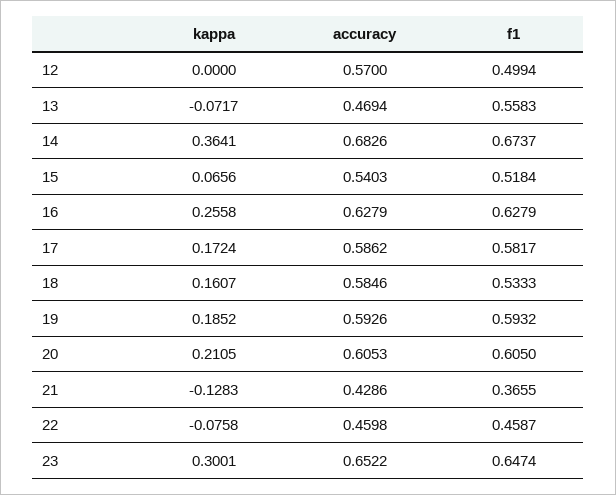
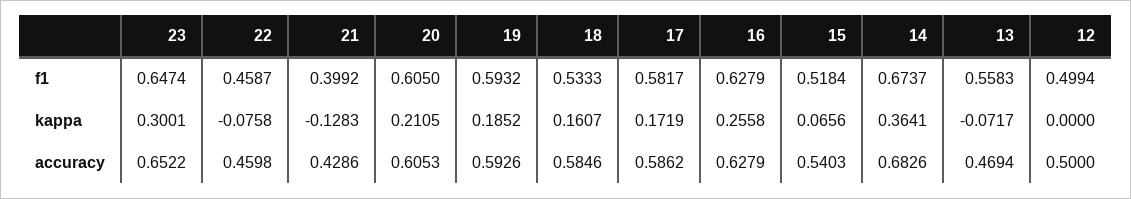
  {
    "kappa": {
      "12": 0,
      "13": -0.0717,
      "14": 0.3641,
      "15": 0.0656,
      "16": 0.2558,
-     "17": 0.1724,
+     "17": 0.1719,
      "18": 0.1607,
      "19": 0.1852,
      "20": 0.2105,
      "21": -0.1283,
      "22": -0.0758,
      "23": 0.3001
    },
    "accuracy": {
-     "12": 0.57,
+     "12": 0.5,
      "13": 0.4694,
      "14": 0.6826,
      "15": 0.5403,
      "16": 0.6279,
      "17": 0.5862,
      "18": 0.5846,
      "19": 0.5926,
      "20": 0.6053,
      "21": 0.4286,
      "22": 0.4598,
      "23": 0.6522
    },
    "f1": {
      "12": 0.4994,
      "13": 0.5583,
      "14": 0.6737,
      "15": 0.5184,
      "16": 0.6279,
      "17": 0.5817,
      "18": 0.5333,
      "19": 0.5932,
      "20": 0.605,
-     "21": 0.3655,
+     "21": 0.3992,
      "22": 0.4587,
      "23": 0.6474
    }
  }

